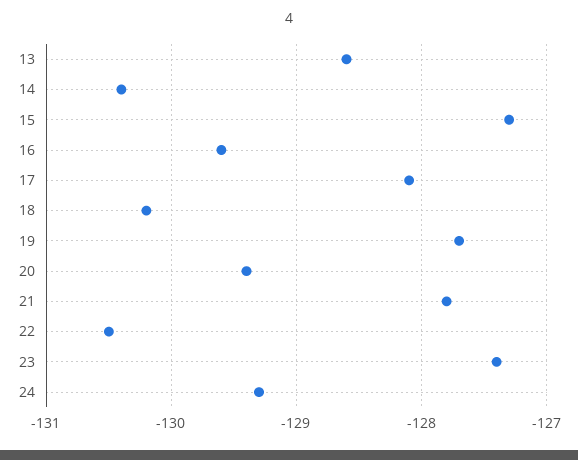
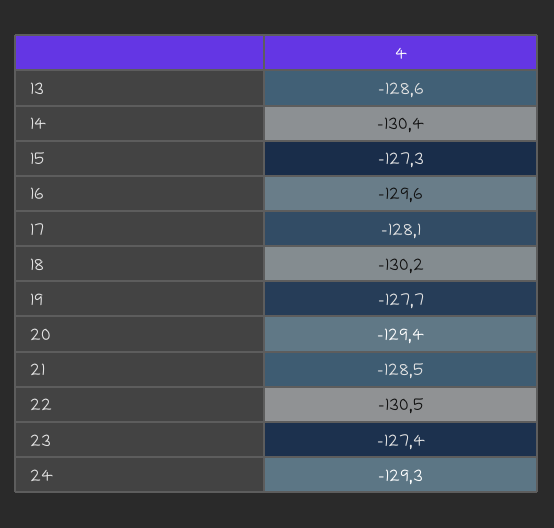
  {
    "13": -128.6,
    "14": -130.4,
    "15": -127.3,
    "16": -129.6,
    "17": -128.1,
    "18": -130.2,
    "19": -127.7,
    "20": -129.4,
-   "21": -127.8,
+   "21": -128.5,
    "22": -130.5,
    "23": -127.4,
    "24": -129.3
  }

